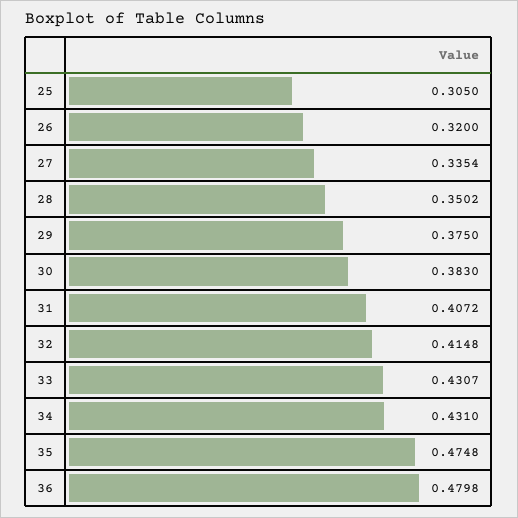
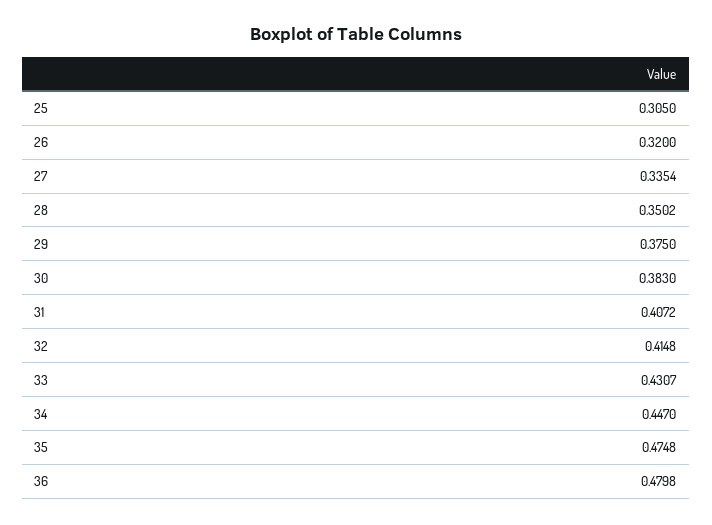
  {
    "25": 0.305,
    "26": 0.32,
    "27": 0.3354,
    "28": 0.3502,
    "29": 0.375,
    "30": 0.383,
    "31": 0.4072,
    "32": 0.4148,
    "33": 0.4307,
-   "34": 0.431,
+   "34": 0.447,
    "35": 0.4748,
    "36": 0.4798
  }

